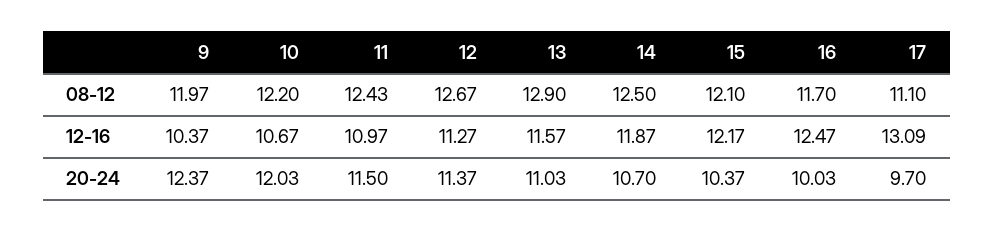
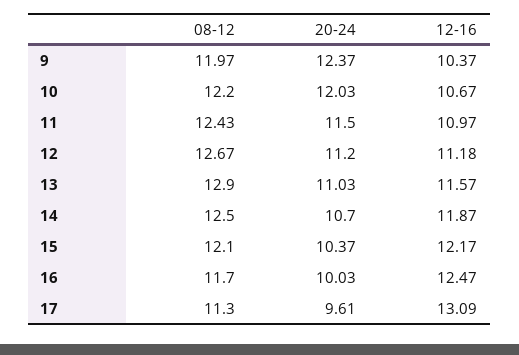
  {
    "9": {
      "08-12": 11.97,
      "12-16": 10.37,
      "20-24": 12.37
    },
    "10": {
      "08-12": 12.2,
      "12-16": 10.67,
      "20-24": 12.03
    },
    "11": {
      "08-12": 12.43,
      "12-16": 10.97,
      "20-24": 11.5
    },
    "12": {
      "08-12": 12.67,
-     "12-16": 11.27,
+     "12-16": 11.18,
-     "20-24": 11.37
+     "20-24": 11.2
    },
    "13": {
      "08-12": 12.9,
      "12-16": 11.57,
      "20-24": 11.03
    },
    "14": {
      "08-12": 12.5,
      "12-16": 11.87,
      "20-24": 10.7
    },
    "15": {
      "08-12": 12.1,
      "12-16": 12.17,
      "20-24": 10.37
    },
    "16": {
      "08-12": 11.7,
      "12-16": 12.47,
      "20-24": 10.03
    },
    "17": {
-     "08-12": 11.1,
+     "08-12": 11.3,
      "12-16": 13.09,
-     "20-24": 9.7
+     "20-24": 9.61
    }
  }

